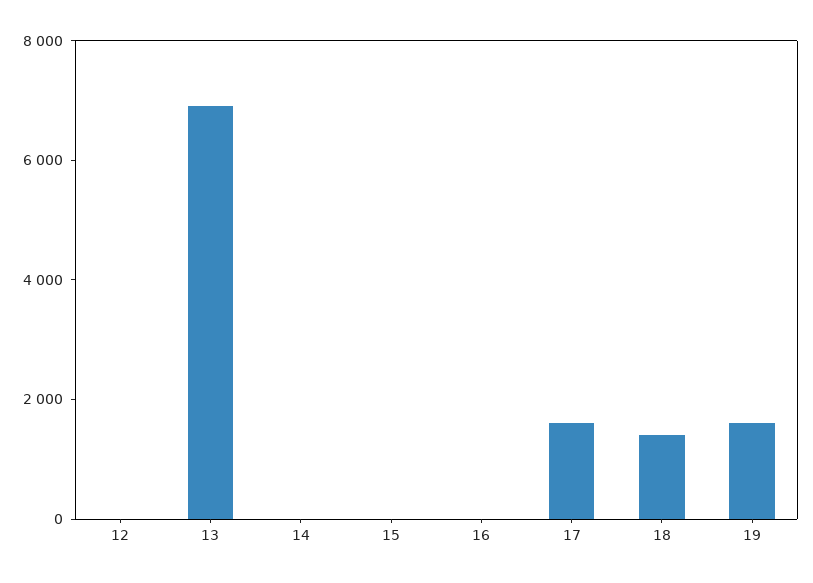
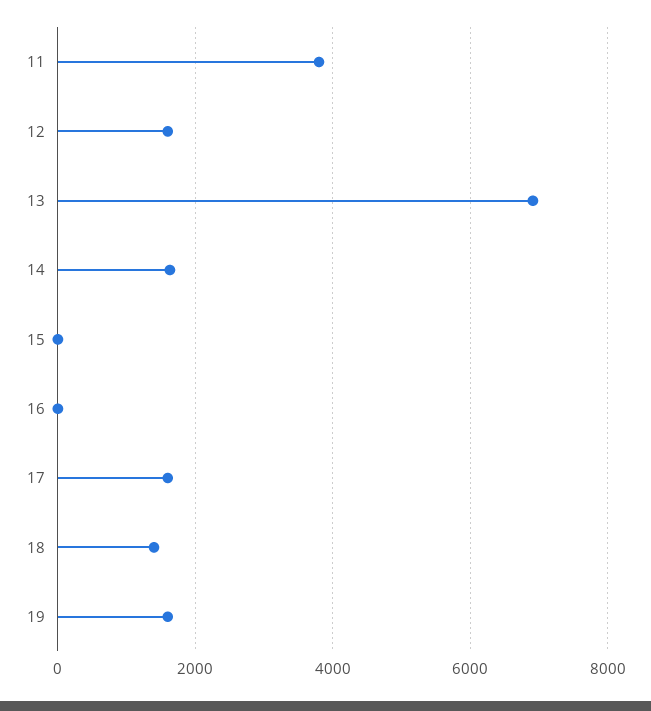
  {
-   "12": 0,
+   "12": 1600,
    "13": 7000,
-   "14": 0,
+   "14": 1600,
    "15": 0,
    "16": 0,
    "17": 1600,
    "18": 1400,
-   "19": 1600
+   "19": 1600,
+   "11": 3800
  }

